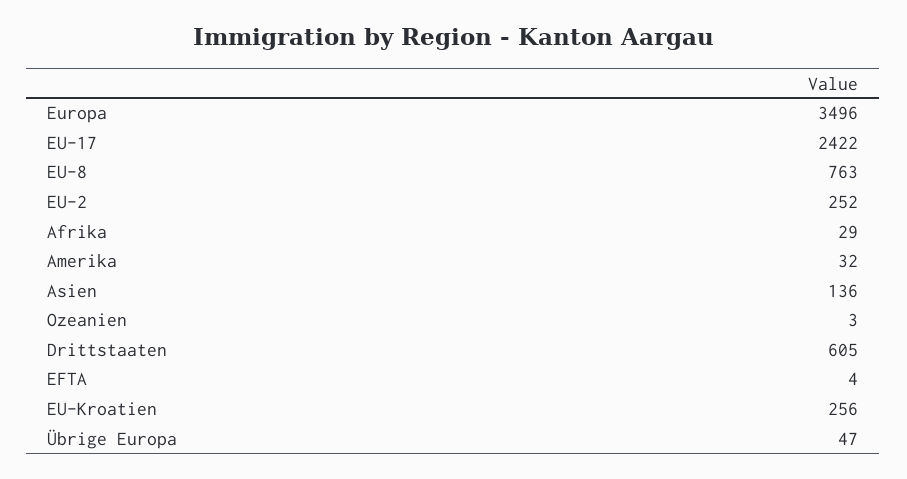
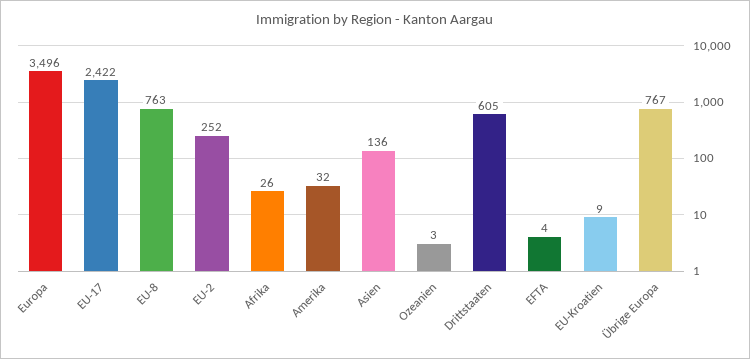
  {
    "Europa": 3496,
    "EU-17": 2422,
    "EU-8": 763,
    "EU-2": 252,
-   "Afrika": 29,
+   "Afrika": 26,
    "Amerika": 32,
    "Asien": 136,
    "Ozeanien": 3,
    "Drittstaaten": 605,
    "EFTA": 4,
-   "EU-Kroatien": 256,
+   "EU-Kroatien": 9,
-   "Übrige Europa": 47
+   "Übrige Europa": 767
  }

